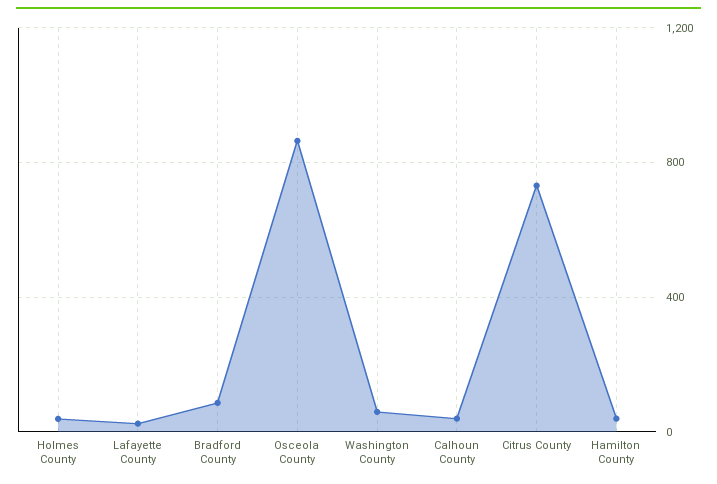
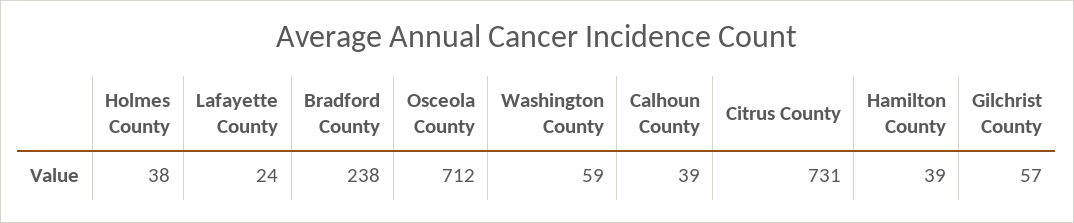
  {
    "Holmes County": 38,
    "Lafayette County": 24,
-   "Bradford County": 100,
+   "Bradford County": 238,
-   "Osceola County": 850,
+   "Osceola County": 712,
    "Washington County": 59,
    "Calhoun County": 39,
    "Citrus County": 731,
-   "Hamilton County": 39
+   "Hamilton County": 39,
+   "Gilchrist County": 57
  }

